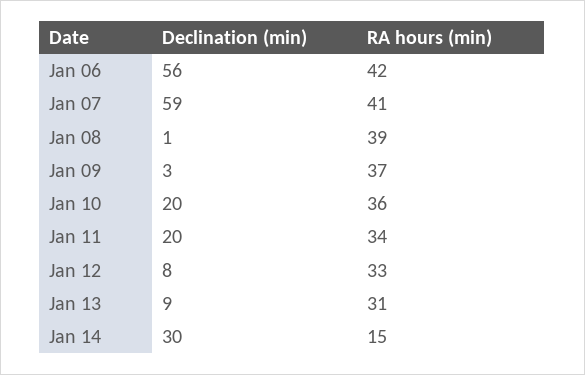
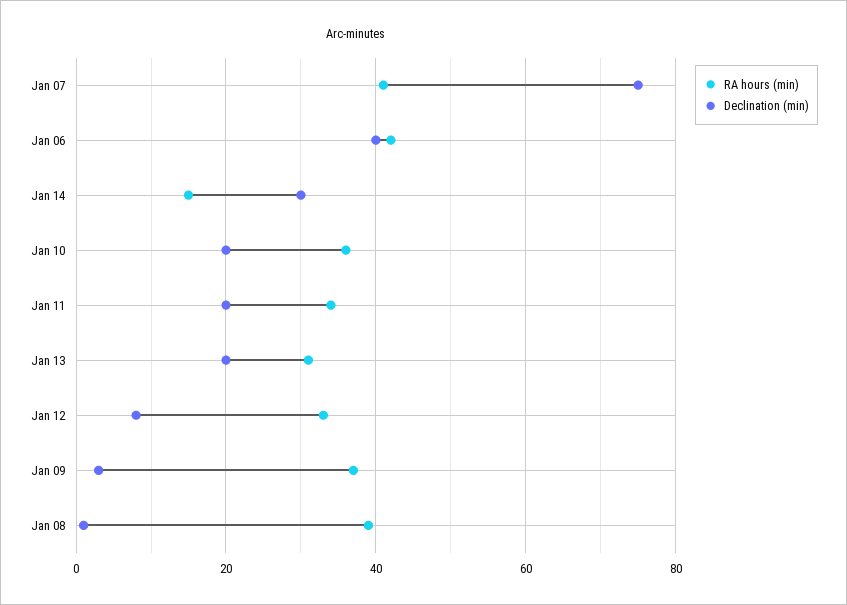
  {
    "Declination (min)": {
-     "Jan 06": 56,
+     "Jan 06": 40,
-     "Jan 07": 59,
+     "Jan 07": 75,
      "Jan 08": 1,
      "Jan 09": 3,
      "Jan 10": 20,
      "Jan 11": 20,
      "Jan 12": 8,
-     "Jan 13": 9,
+     "Jan 13": 20,
      "Jan 14": 30
    },
    "RA hours (min)": {
      "Jan 06": 42,
      "Jan 07": 41,
      "Jan 08": 39,
      "Jan 09": 37,
      "Jan 10": 36,
      "Jan 11": 34,
      "Jan 12": 33,
      "Jan 13": 31,
      "Jan 14": 15
    }
  }

